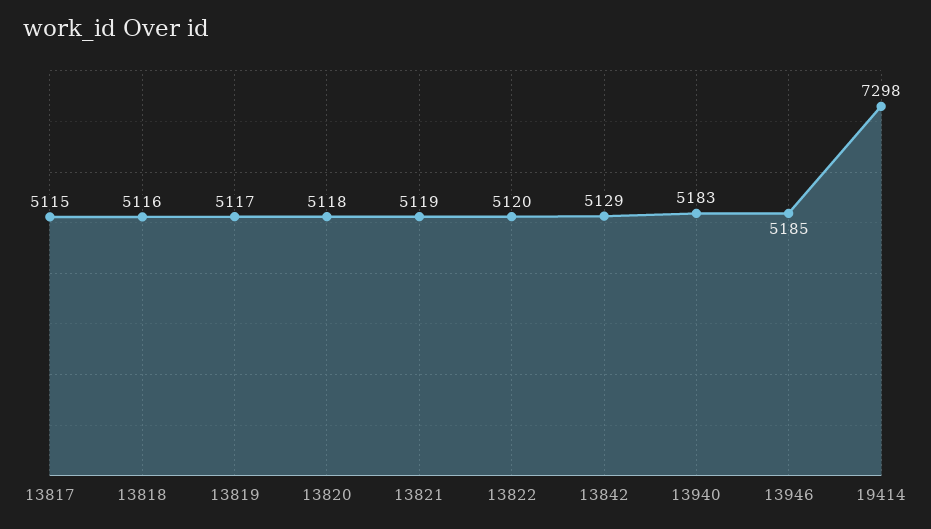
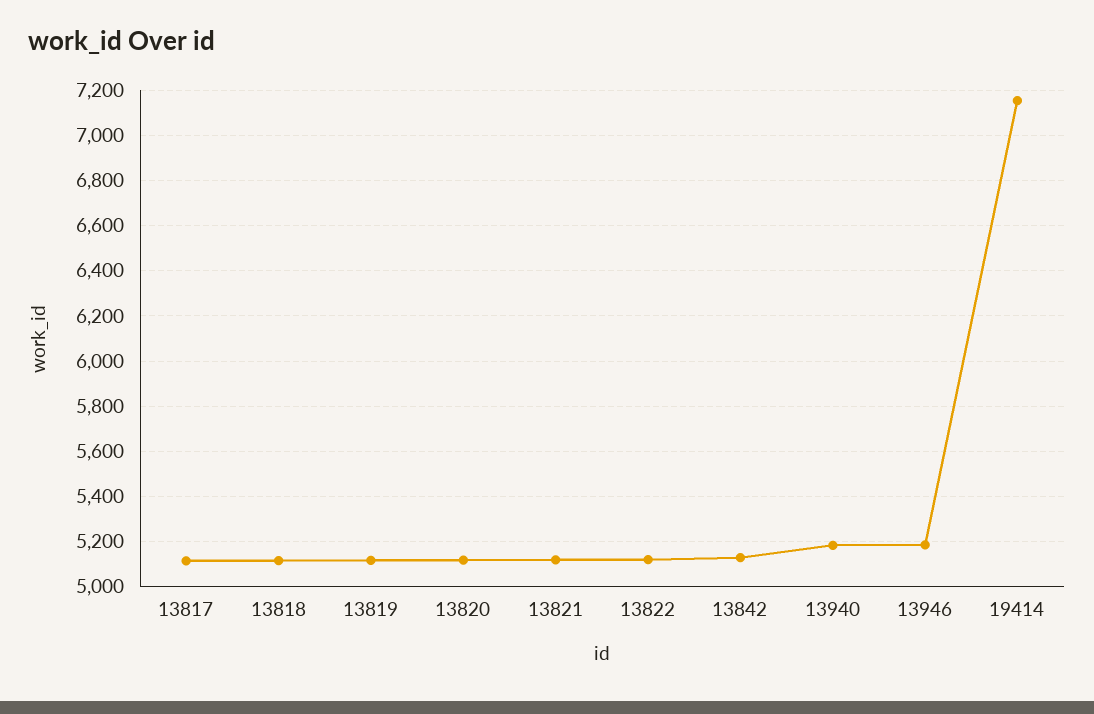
  {
    "13817": 5115,
    "13818": 5116,
    "13819": 5117,
    "13820": 5118,
    "13821": 5119,
    "13822": 5120,
    "13842": 5129,
    "13940": 5183,
    "13946": 5185,
-   "19414": 7298
+   "19414": 7150
  }

